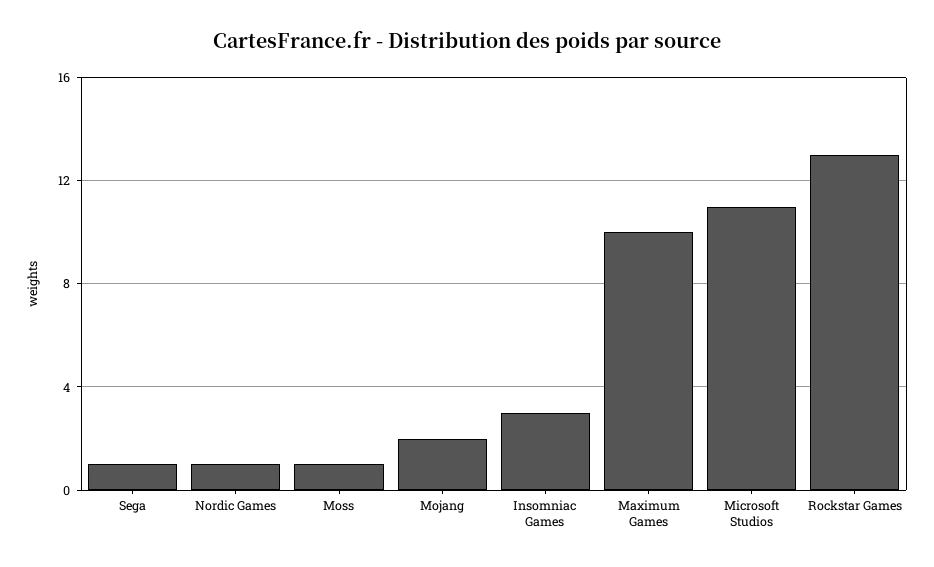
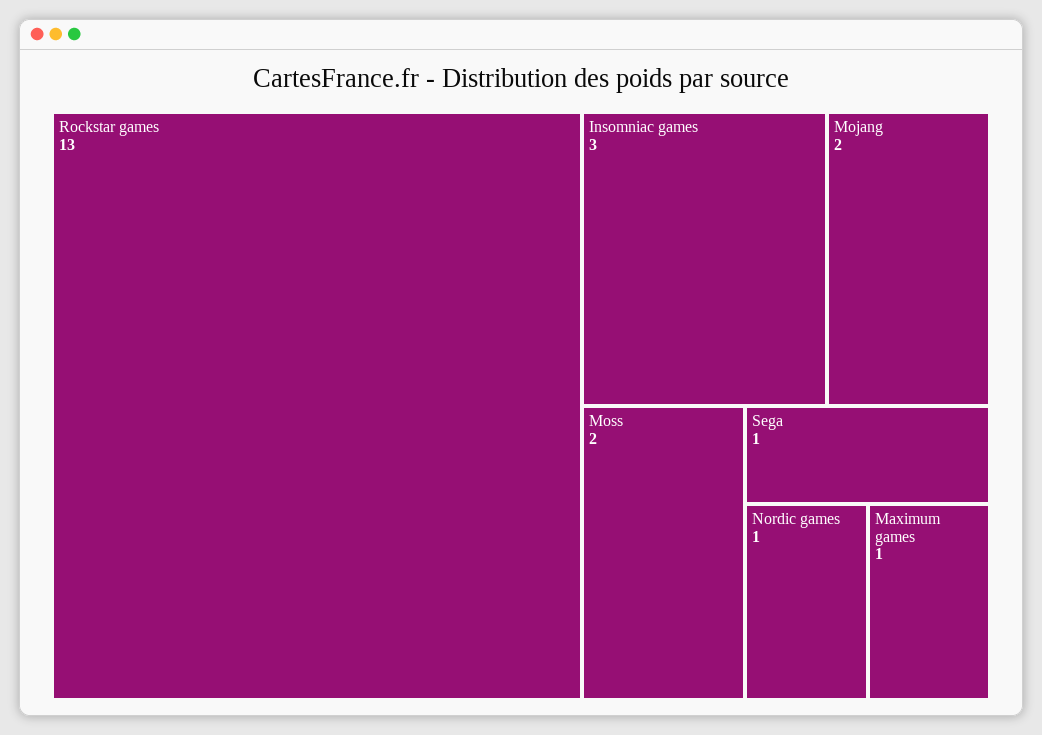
  {
    "Sega": 1,
    "Nordic Games": 1,
-   "Moss": 1,
+   "Moss": 2,
    "Mojang": 2,
    "Insomniac Games": 3,
-   "Maximum Games": 10,
+   "Maximum Games": 1,
-   "Microsoft Studios": 11,
    "Rockstar Games": 13
  }

